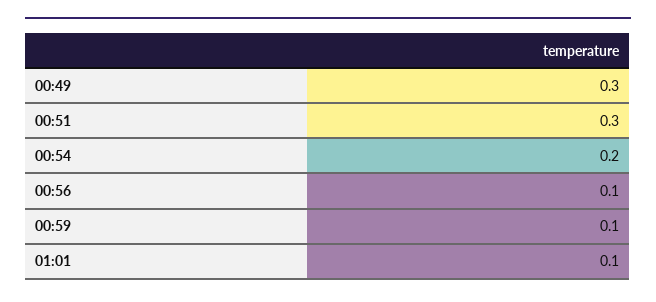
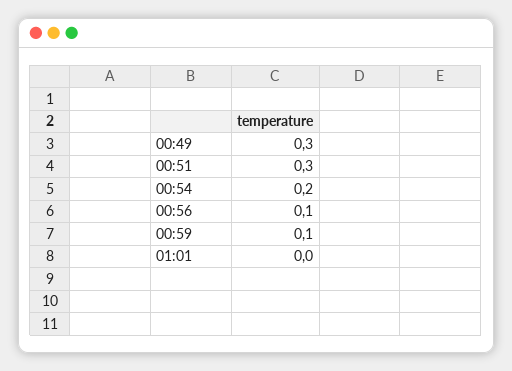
  {
    "00:49": 0.3,
    "00:51": 0.3,
    "00:54": 0.2,
    "00:56": 0.1,
    "00:59": 0.1,
-   "01:01": 0.1
+   "01:01": 0
  }

